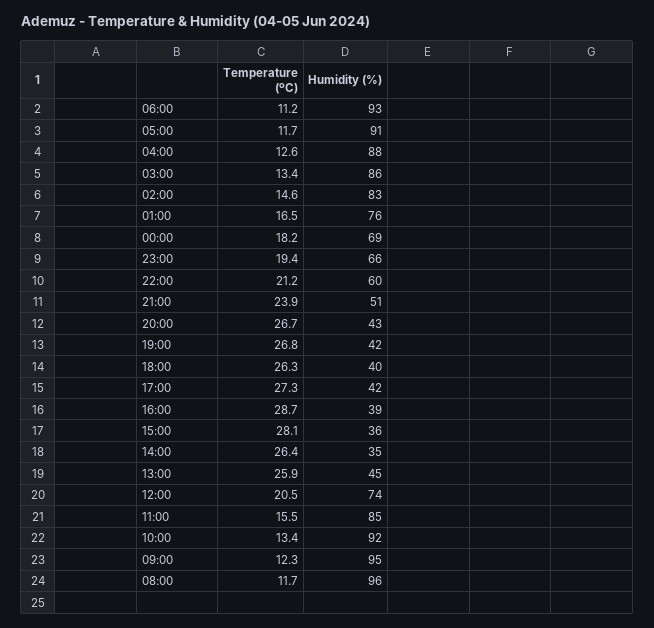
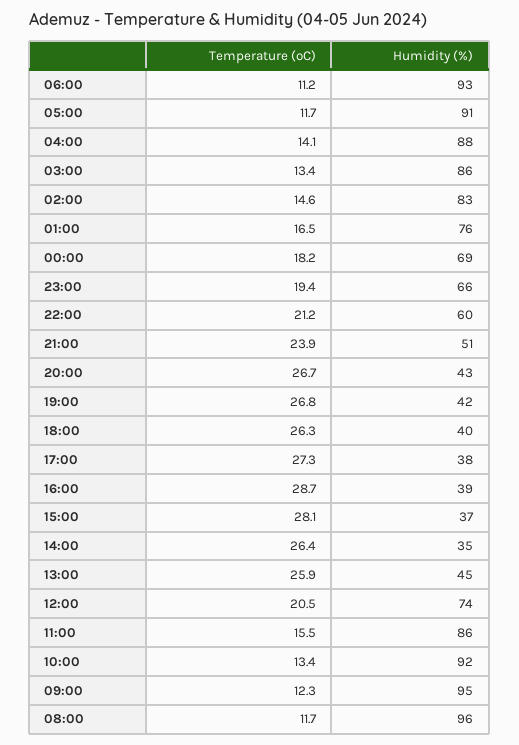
  {
    "Temperature (ºC)": {
      "06:00": 11.2,
      "05:00": 11.7,
-     "04:00": 12.6,
+     "04:00": 14.1,
      "03:00": 13.4,
      "02:00": 14.6,
      "01:00": 16.5,
      "00:00": 18.2,
      "23:00": 19.4,
      "22:00": 21.2,
      "21:00": 23.9,
      "20:00": 26.7,
      "19:00": 26.8,
      "18:00": 26.3,
      "17:00": 27.3,
      "16:00": 28.7,
      "15:00": 28.1,
      "14:00": 26.4,
      "13:00": 25.9,
      "12:00": 20.5,
      "11:00": 15.5,
      "10:00": 13.4,
      "09:00": 12.3,
      "08:00": 11.7
    },
    "Humidity (%)": {
      "06:00": 93,
      "05:00": 91,
      "04:00": 88,
      "03:00": 86,
      "02:00": 83,
      "01:00": 76,
      "00:00": 69,
      "23:00": 66,
      "22:00": 60,
      "21:00": 51,
      "20:00": 43,
      "19:00": 42,
      "18:00": 40,
-     "17:00": 42,
+     "17:00": 38,
      "16:00": 39,
-     "15:00": 36,
+     "15:00": 37,
      "14:00": 35,
      "13:00": 45,
      "12:00": 74,
-     "11:00": 85,
+     "11:00": 86,
      "10:00": 92,
      "09:00": 95,
      "08:00": 96
    }
  }

